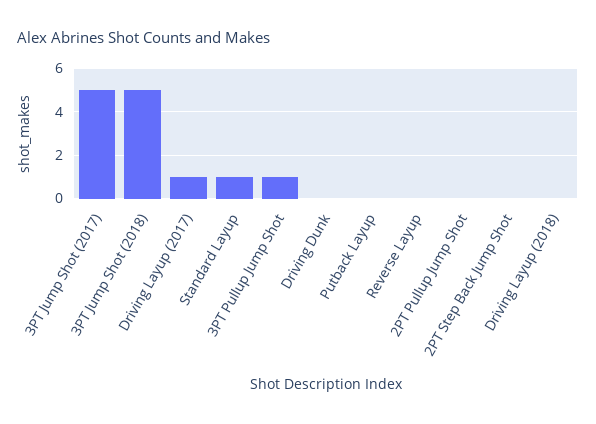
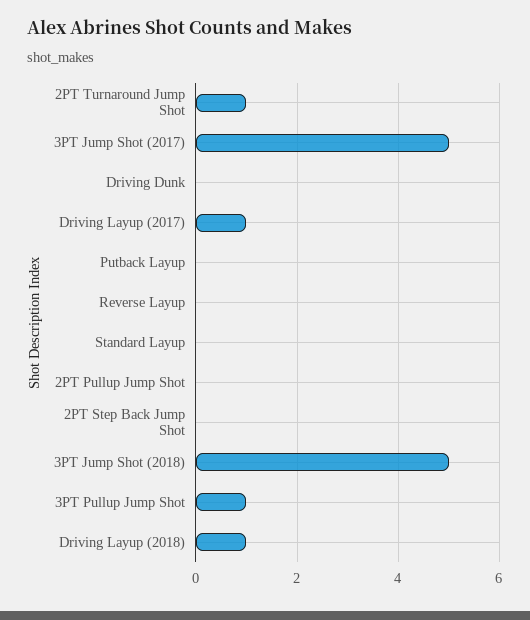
  {
    "3PT Jump Shot (2017)": 5,
    "3PT Jump Shot (2018)": 5,
    "Driving Layup (2017)": 1,
-   "Standard Layup": 1,
+   "Standard Layup": 0,
    "3PT Pullup Jump Shot": 1,
    "Driving Dunk": 0,
    "Putback Layup": 0,
    "Reverse Layup": 0,
    "2PT Pullup Jump Shot": 0,
    "2PT Step Back Jump Shot": 0,
-   "Driving Layup (2018)": 0
+   "Driving Layup (2018)": 1,
+   "2PT Turnaround Jump Shot": 1
  }

